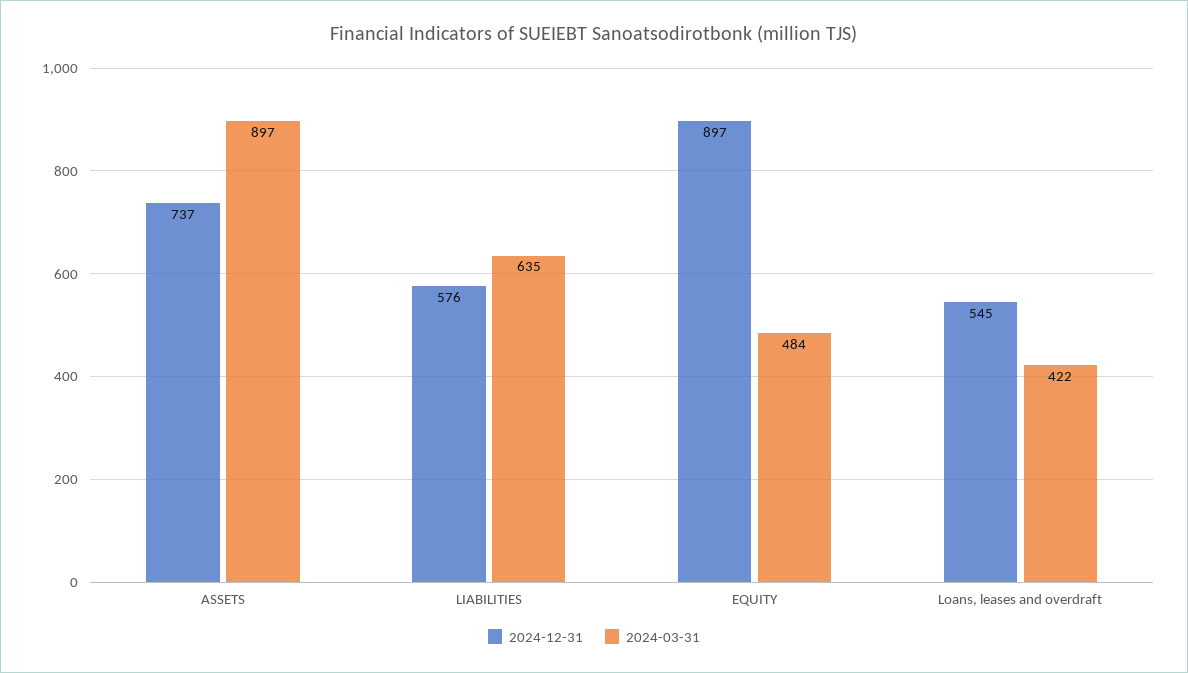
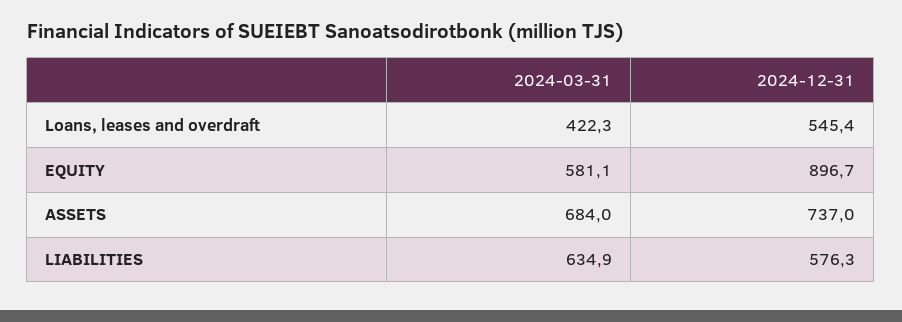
  {
    "2024-12-31": {
      "ASSETS": 737,
      "LIABILITIES": 576.3,
      "EQUITY": 896.7,
      "Loans, leases and overdraft": 545.4
    },
    "2024-03-31": {
-     "ASSETS": 897,
+     "ASSETS": 684,
      "LIABILITIES": 634.9,
-     "EQUITY": 484,
+     "EQUITY": 581.1,
      "Loans, leases and overdraft": 422.3
    }
  }

